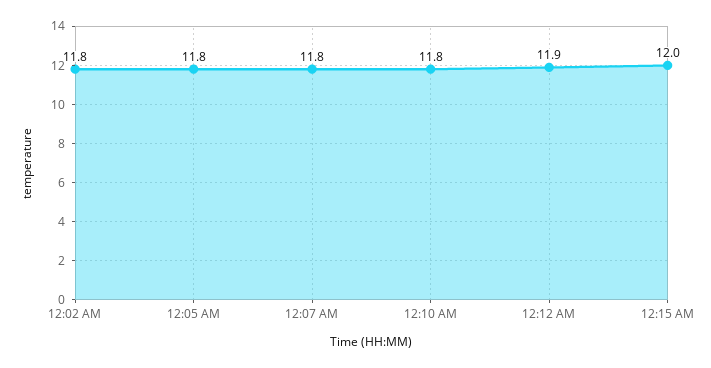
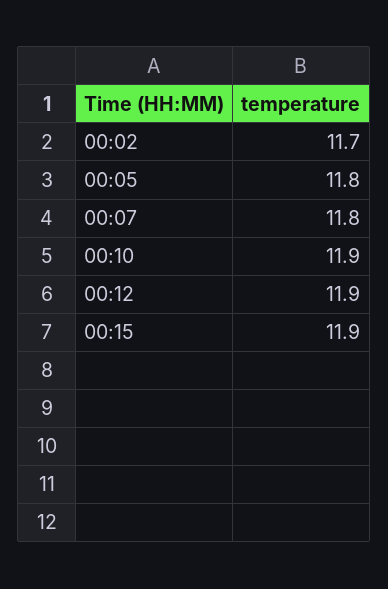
  {
-   "12:02 AM": 11.8,
+   "12:02 AM": 11.7,
    "12:05 AM": 11.8,
    "12:07 AM": 11.8,
-   "12:10 AM": 11.8,
+   "12:10 AM": 11.9,
    "12:12 AM": 11.9,
-   "12:15 AM": 12
+   "12:15 AM": 11.9
  }

